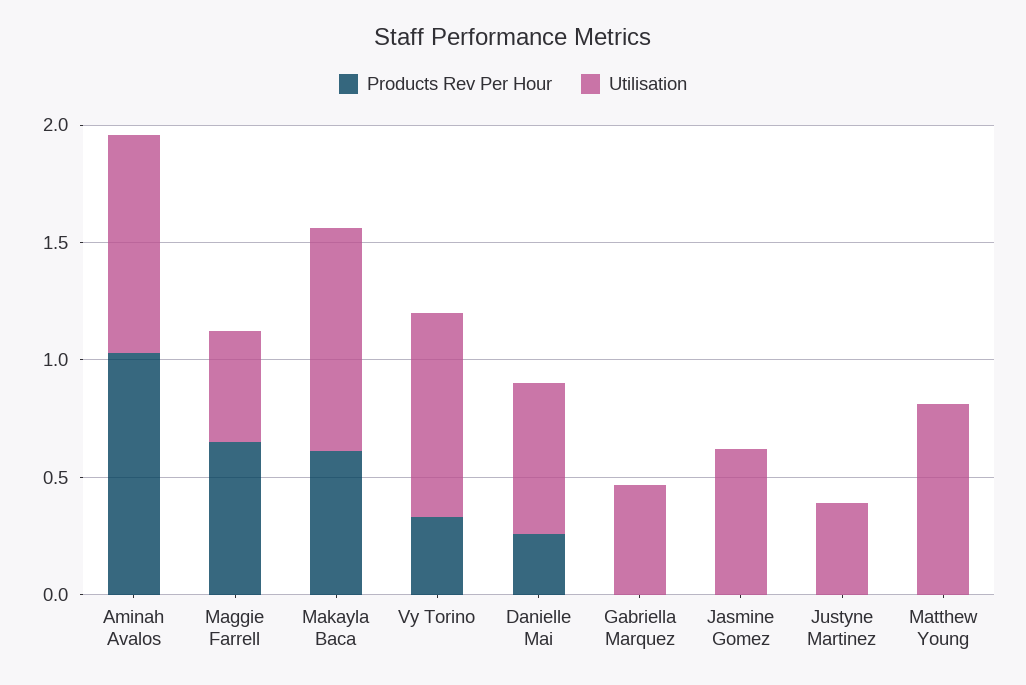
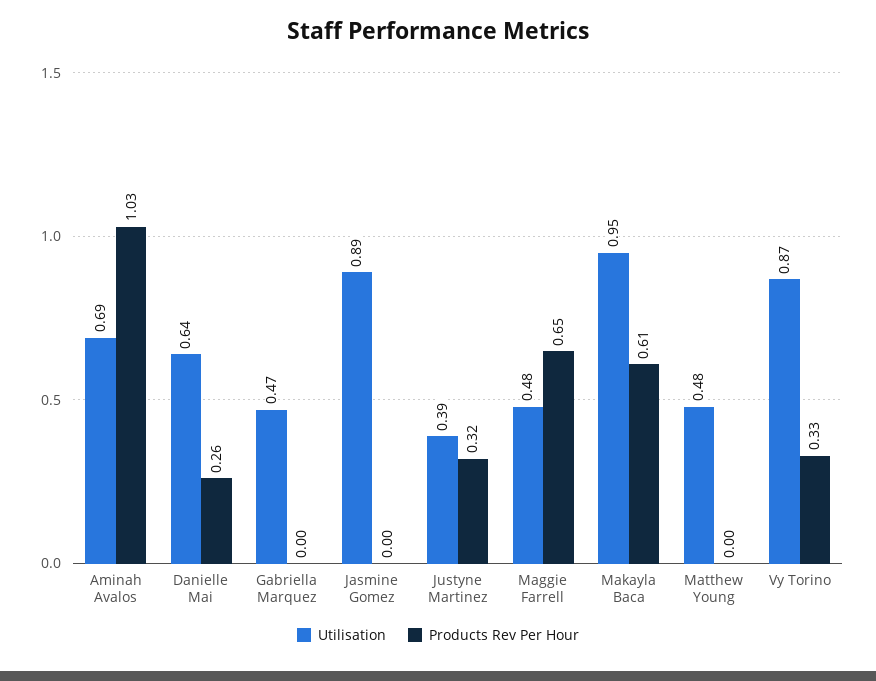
  {
    "Products Rev Per Hour": {
      "Aminah Avalos": 1.03,
      "Maggie Farrell": 0.65,
      "Makayla Baca": 0.61,
      "Vy Torino": 0.33,
      "Danielle Mai": 0.26,
      "Gabriella Marquez": 0,
      "Jasmine Gomez": 0,
-     "Justyne Martinez": 0,
+     "Justyne Martinez": 0.32,
      "Matthew Young": 0
    },
    "Utilisation": {
-     "Aminah Avalos": 0.9,
+     "Aminah Avalos": 0.69,
      "Maggie Farrell": 0.48,
      "Makayla Baca": 0.95,
      "Vy Torino": 0.87,
      "Danielle Mai": 0.64,
      "Gabriella Marquez": 0.47,
-     "Jasmine Gomez": 0.6,
+     "Jasmine Gomez": 0.89,
      "Justyne Martinez": 0.39,
-     "Matthew Young": 0.8
+     "Matthew Young": 0.48
    }
  }

